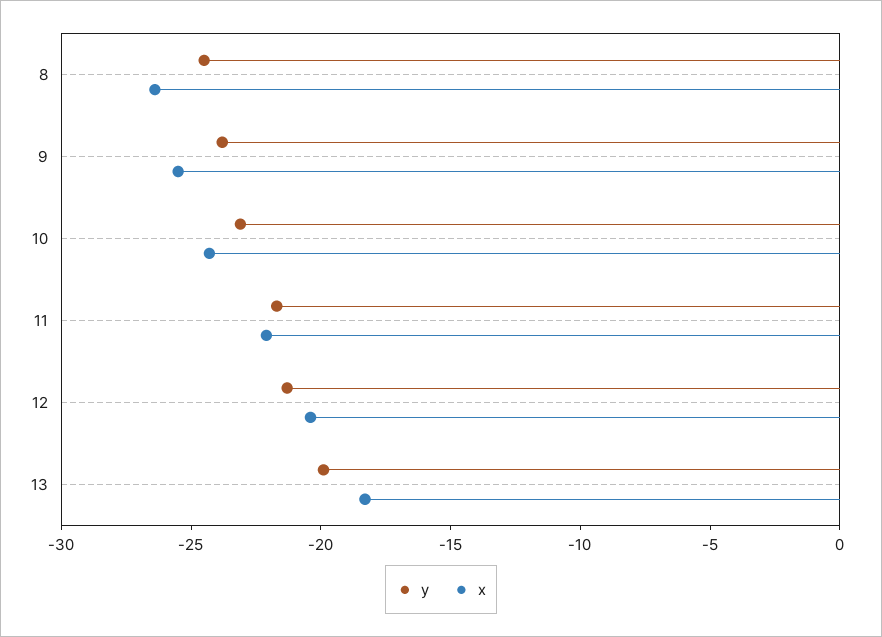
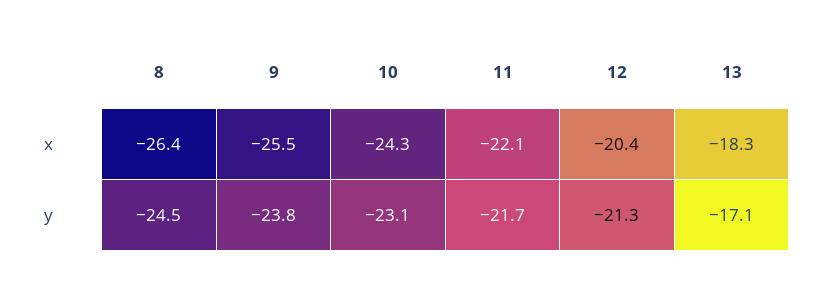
  {
    "y": {
      "8": -24.5,
      "9": -23.8,
      "10": -23.1,
      "11": -21.7,
      "12": -21.3,
-     "13": -20
+     "13": -17.1
    },
    "x": {
      "8": -26.4,
      "9": -25.5,
      "10": -24.3,
      "11": -22.1,
      "12": -20.4,
      "13": -18.3
    }
  }

